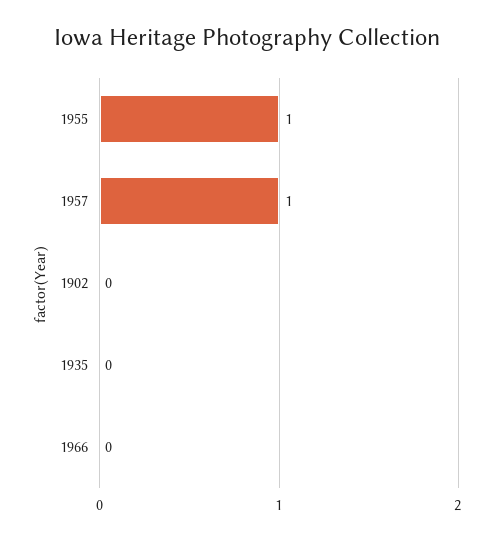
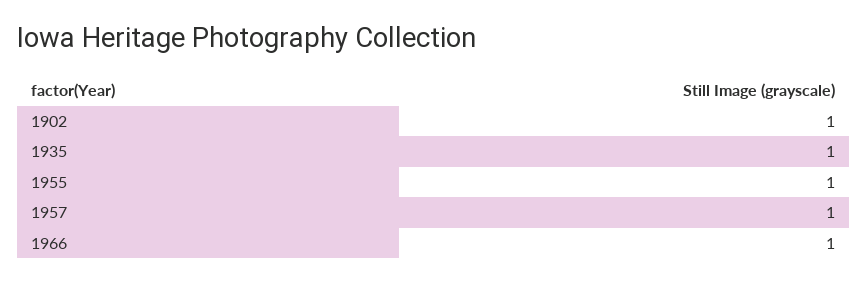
  {
    "1955": 1,
    "1957": 1,
-   "1902": 0,
+   "1902": 1,
-   "1935": 0,
+   "1935": 1,
-   "1966": 0
+   "1966": 1
  }

